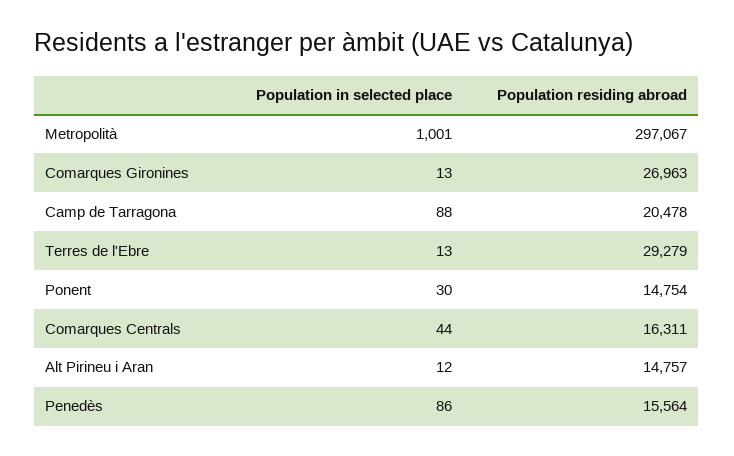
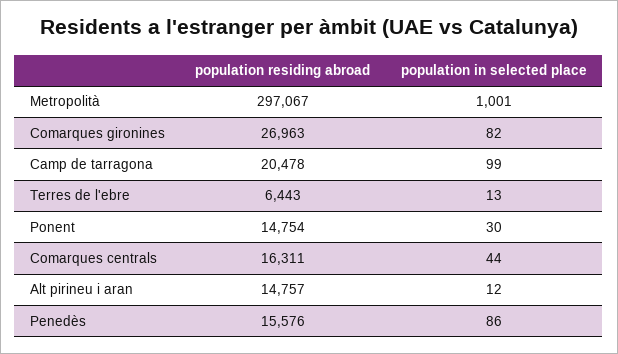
  {
    "Population in selected place": {
      "Metropolità": 1001,
-     "Comarques Gironines": 13,
+     "Comarques Gironines": 82,
-     "Camp de Tarragona": 88,
+     "Camp de Tarragona": 99,
      "Terres de l'Ebre": 13,
      "Ponent": 30,
      "Comarques Centrals": 44,
      "Alt Pirineu i Aran": 12,
      "Penedès": 86
    },
    "Population residing abroad": {
      "Metropolità": 297067,
      "Comarques Gironines": 26963,
      "Camp de Tarragona": 20478,
-     "Terres de l'Ebre": 29279,
+     "Terres de l'Ebre": 6443,
      "Ponent": 14754,
      "Comarques Centrals": 16311,
      "Alt Pirineu i Aran": 14757,
-     "Penedès": 15564
+     "Penedès": 15576
    }
  }

